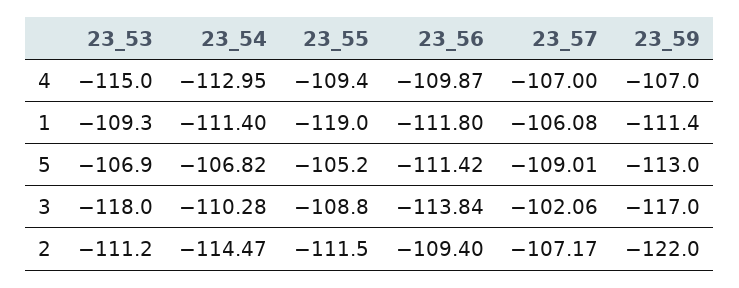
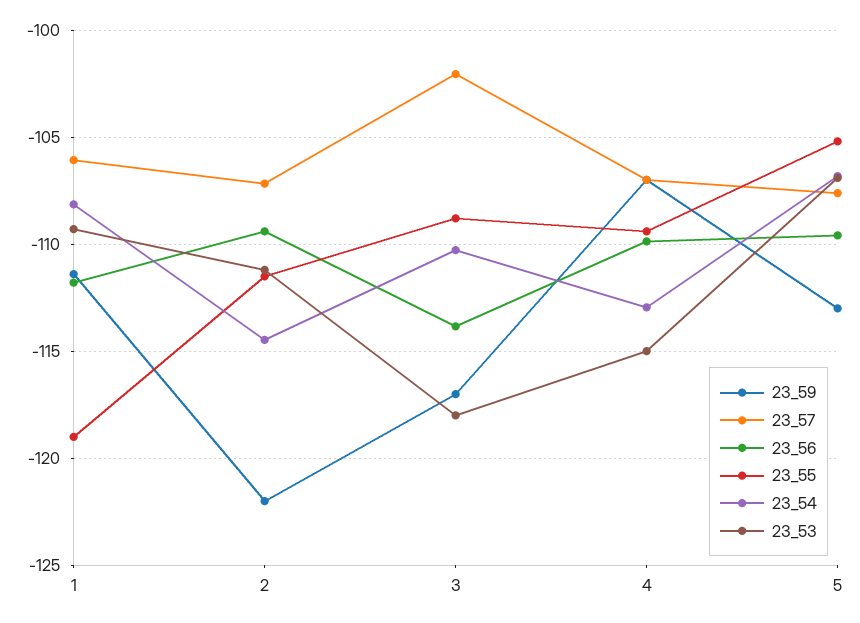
  {
    "23_53": {
      "4": -115,
      "1": -109.3,
      "5": -106.9,
      "3": -118,
      "2": -111.2
    },
    "23_54": {
      "4": -112.95,
-     "1": -111.4,
+     "1": -108,
      "5": -106.82,
      "3": -110.28,
      "2": -114.47
    },
    "23_55": {
      "4": -109.4,
      "1": -119,
      "5": -105.2,
      "3": -108.8,
      "2": -111.5
    },
    "23_56": {
      "4": -109.87,
      "1": -111.8,
-     "5": -111.42,
+     "5": -109.5,
      "3": -113.84,
      "2": -109.4
    },
    "23_57": {
      "4": -107,
      "1": -106.08,
-     "5": -109.01,
+     "5": -107.5,
      "3": -102.06,
      "2": -107.17
    },
    "23_59": {
      "4": -107,
      "1": -111.4,
      "5": -113,
      "3": -117,
      "2": -122
    }
  }

